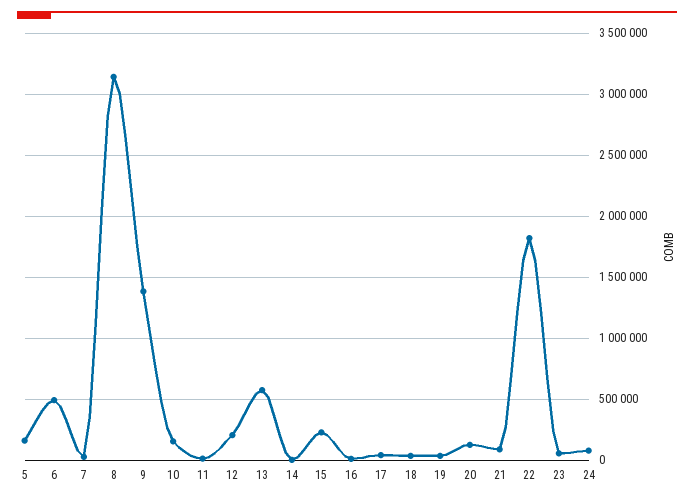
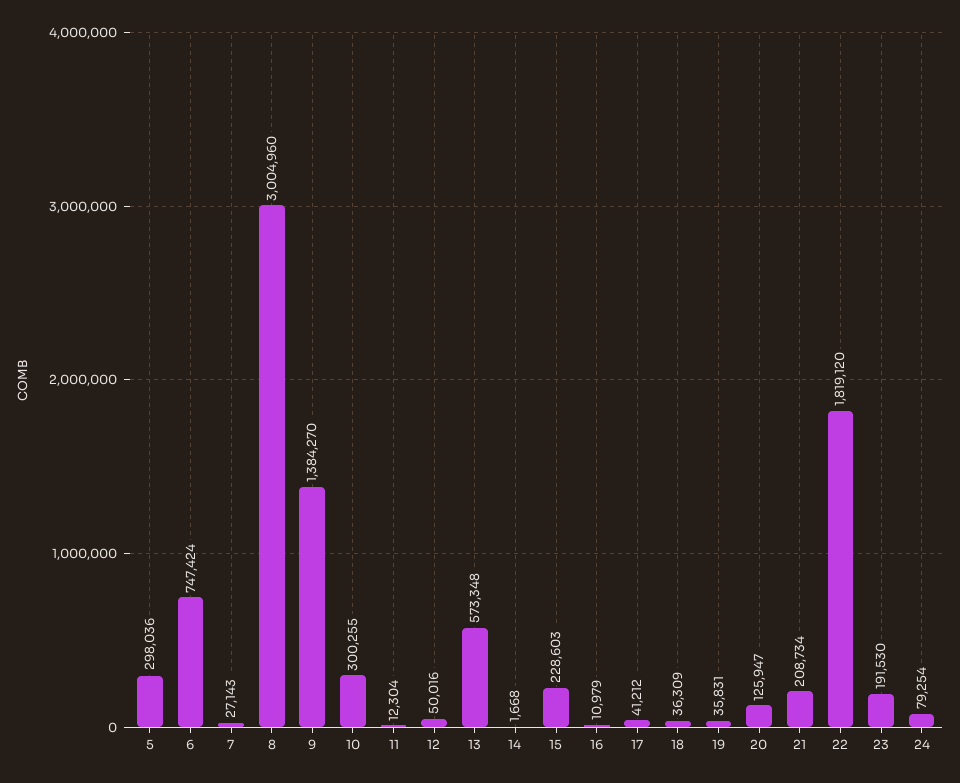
  {
-   "5": 150000,
+   "5": 298036,
-   "6": 500000,
+   "6": 747424,
    "7": 27143,
-   "8": 3150000,
+   "8": 3004960,
    "9": 1384270,
-   "10": 150000,
+   "10": 300255,
    "11": 12304,
-   "12": 200000,
+   "12": 50016,
    "13": 573348,
    "14": 1668,
    "15": 228603,
    "16": 10979,
    "17": 41212,
    "18": 36309,
    "19": 35831,
    "20": 125947,
-   "21": 100000,
+   "21": 208734,
    "22": 1819120,
-   "23": 50000,
+   "23": 191530,
    "24": 79254
  }

